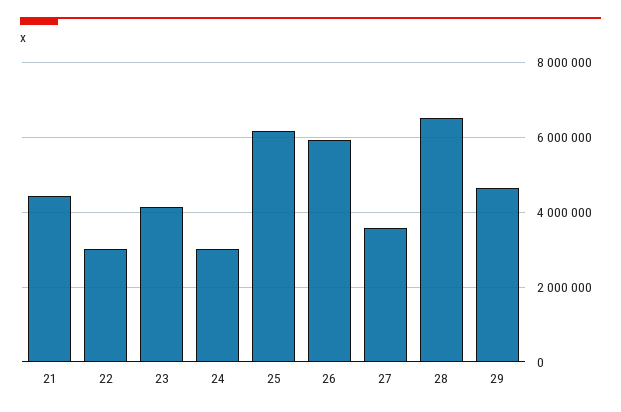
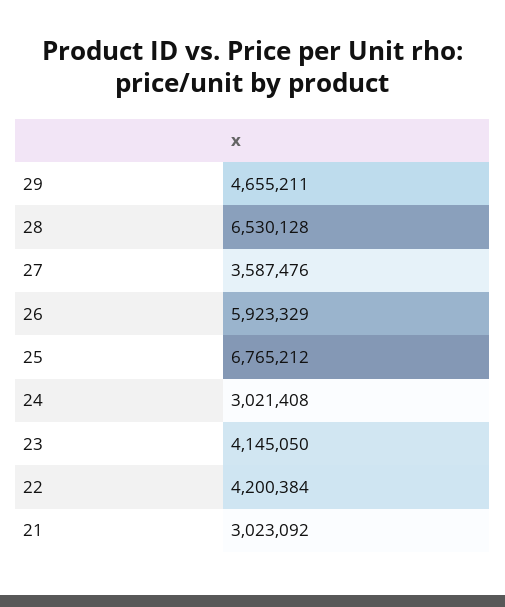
  {
-   "21": 4400000,
+   "21": 3023092,
-   "22": 3000000,
+   "22": 4200384,
    "23": 4145050,
    "24": 3021408,
-   "25": 6200000,
+   "25": 6765212,
    "26": 5923329,
    "27": 3587476,
    "28": 6530128,
    "29": 4655211
  }

